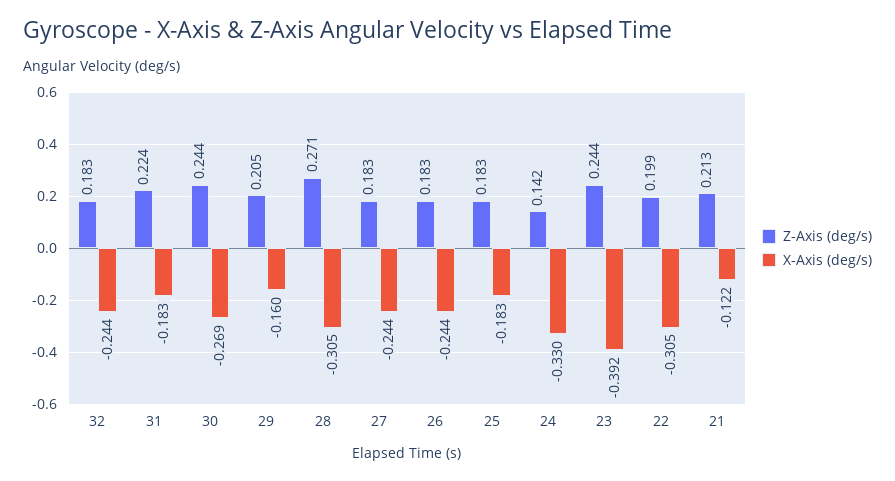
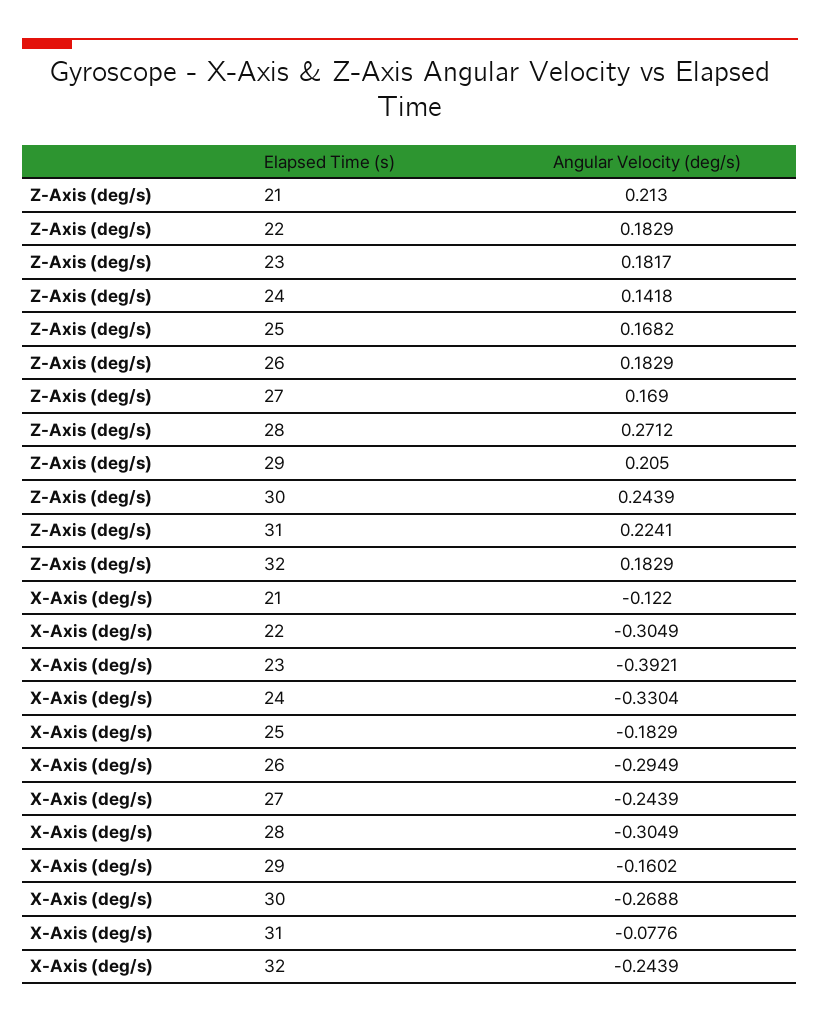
  {
    "Z-Axis (deg/s)": {
      "32": 0.1829,
      "31": 0.2241,
      "30": 0.2439,
      "29": 0.205,
      "28": 0.2712,
-     "27": 0.183,
+     "27": 0.169,
      "26": 0.1829,
-     "25": 0.183,
+     "25": 0.1682,
      "24": 0.1418,
-     "23": 0.244,
+     "23": 0.1817,
-     "22": 0.199,
+     "22": 0.1829,
      "21": 0.213
    },
    "X-Axis (deg/s)": {
      "32": -0.2439,
-     "31": -0.183,
+     "31": -0.0776,
      "30": -0.2688,
      "29": -0.1602,
      "28": -0.3049,
      "27": -0.2439,
-     "26": -0.244,
+     "26": -0.2949,
      "25": -0.1829,
      "24": -0.3304,
      "23": -0.3921,
      "22": -0.3049,
      "21": -0.122
    }
  }

